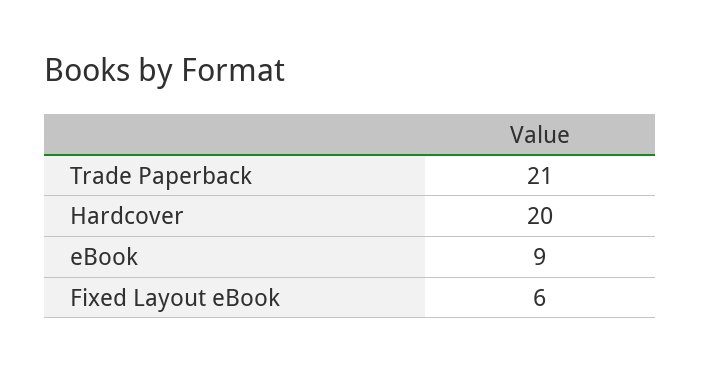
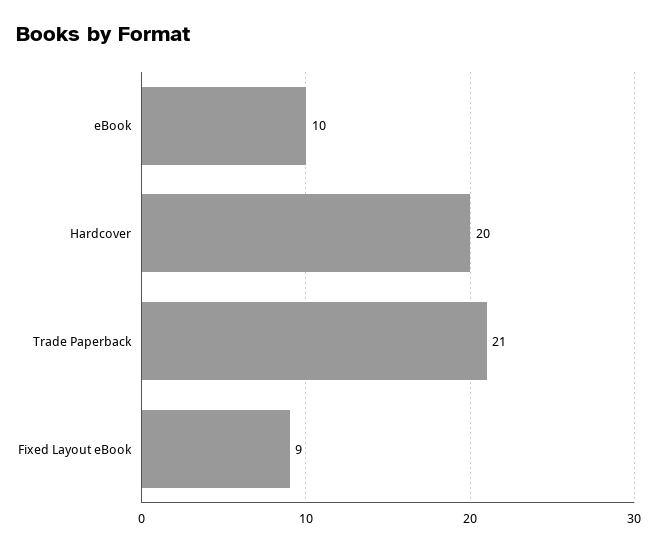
  {
    "Trade Paperback": 21,
    "Hardcover": 20,
-   "eBook": 9,
+   "eBook": 10,
-   "Fixed Layout eBook": 6
+   "Fixed Layout eBook": 9
  }

